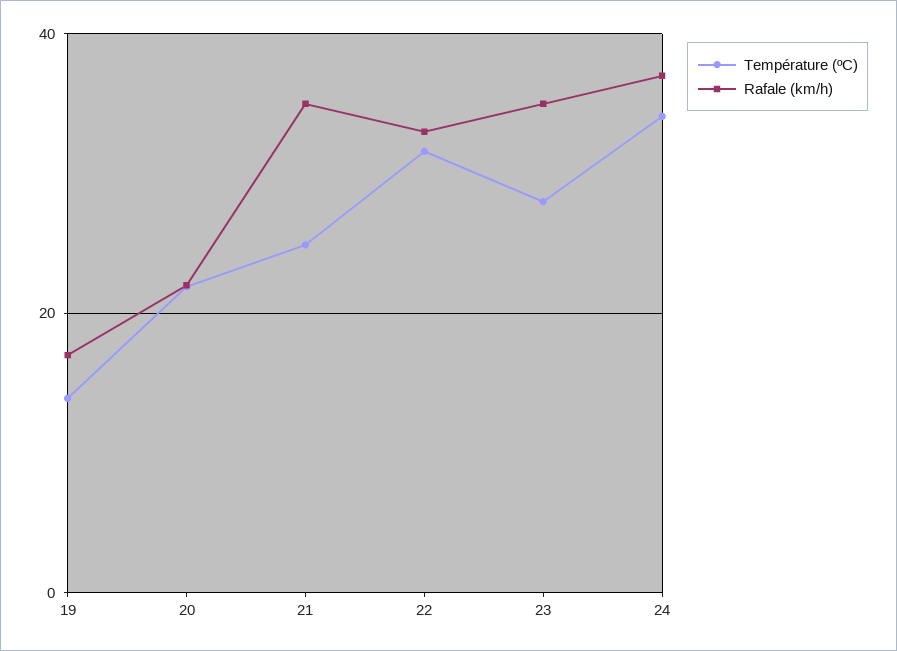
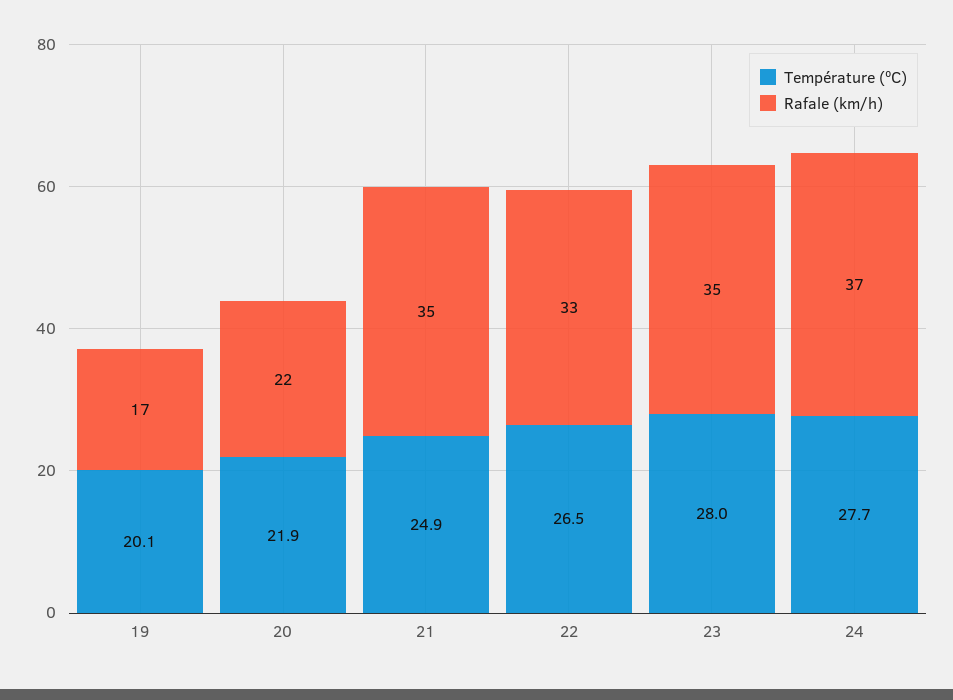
  {
    "Température (ºC)": {
-     "19": 14,
+     "19": 20.1,
      "20": 21.9,
      "21": 24.9,
-     "22": 32,
+     "22": 26.5,
      "23": 28,
-     "24": 34
+     "24": 27.7
    },
    "Rafale (km/h)": {
      "19": 17,
      "20": 22,
      "21": 35,
      "22": 33,
      "23": 35,
      "24": 37
    }
  }

